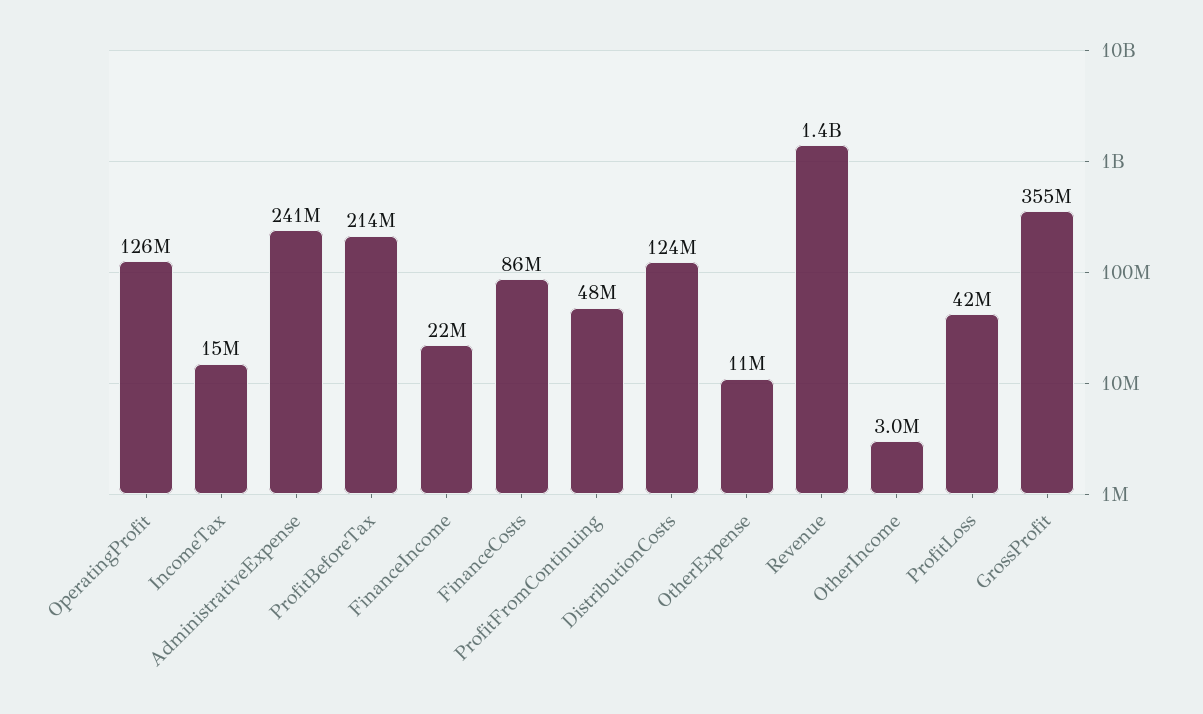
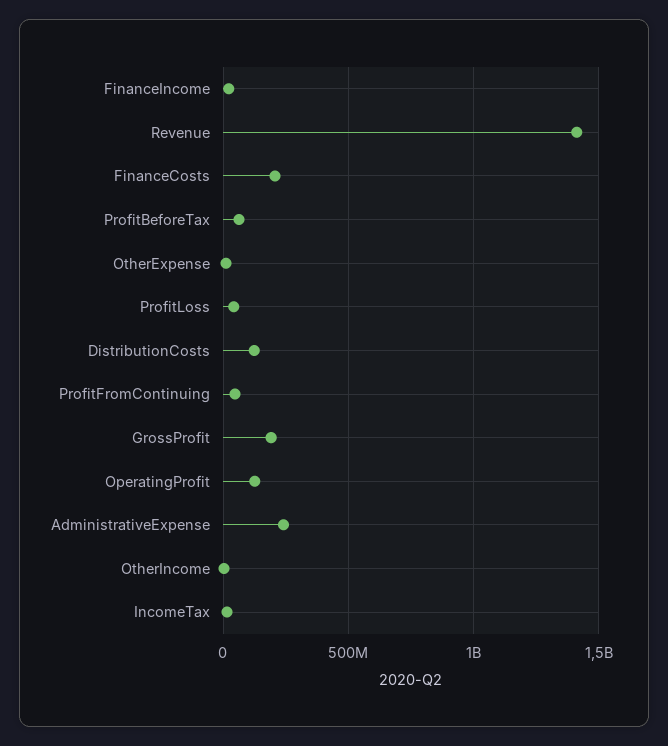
  {
    "OperatingProfit": 126000000,
    "IncomeTax": 15000000,
    "AdministrativeExpense": 241000000,
-   "ProfitBeforeTax": 214000000,
+   "ProfitBeforeTax": 50000000,
    "FinanceIncome": 22000000,
-   "FinanceCosts": 86000000,
+   "FinanceCosts": 200000000,
    "ProfitFromContinuing": 48000000,
    "DistributionCosts": 124000000,
    "OtherExpense": 11000000,
    "Revenue": 1400000000,
    "OtherIncome": 3000000,
    "ProfitLoss": 42000000,
-   "GrossProfit": 355000000
+   "GrossProfit": 200000000
  }

